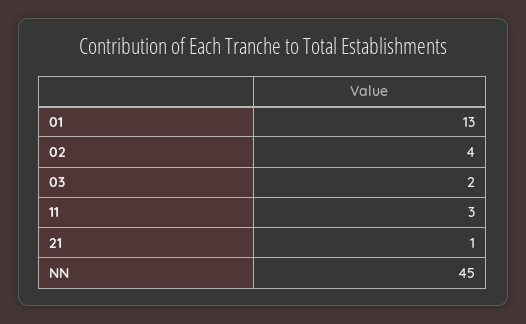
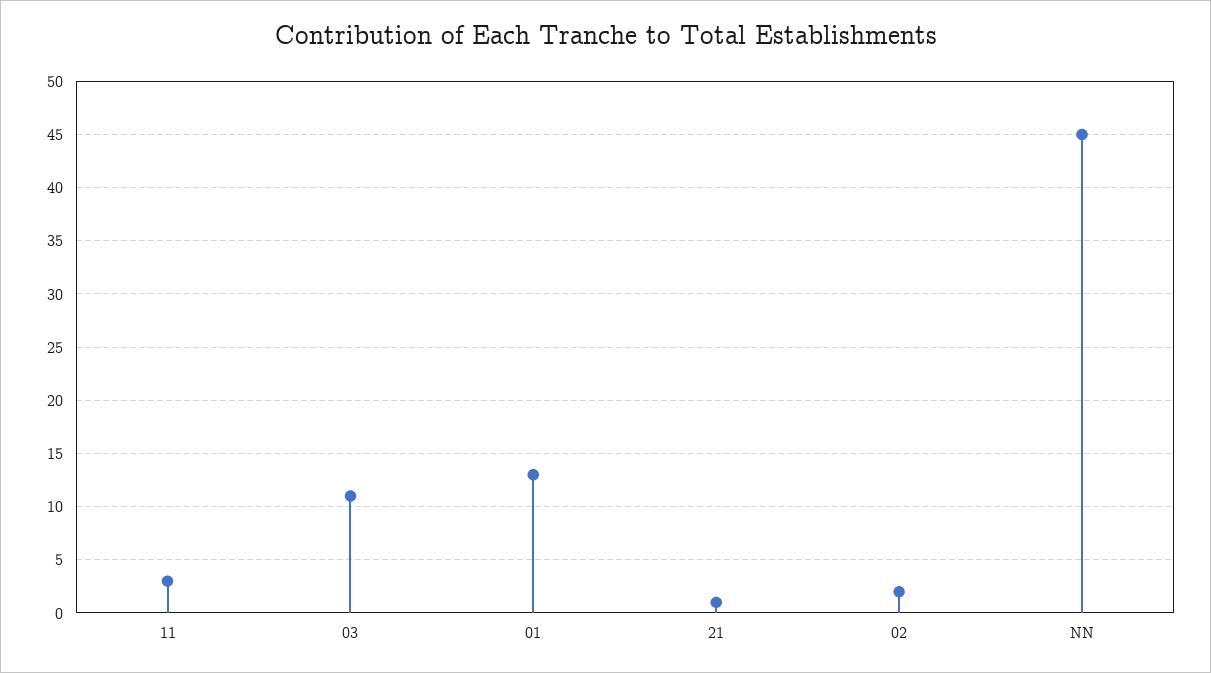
  {
    "01": 13,
-   "02": 4,
+   "02": 2,
-   "03": 2,
+   "03": 11,
    "11": 3,
    "21": 1,
    "NN": 45
  }

